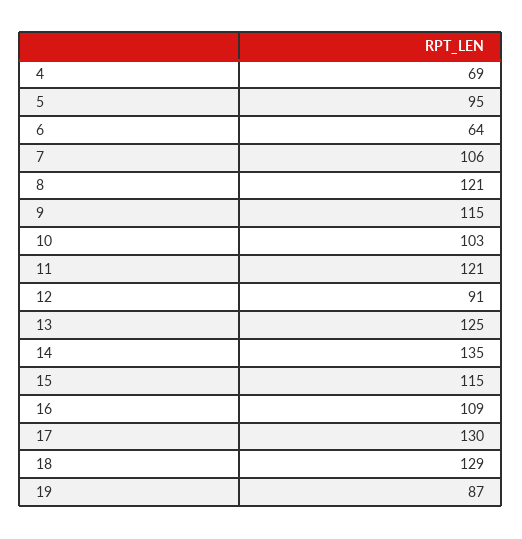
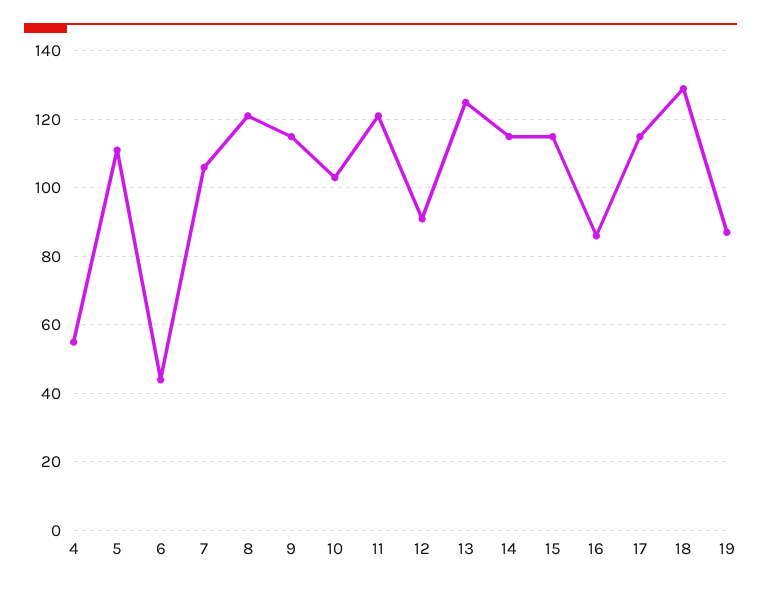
  {
-   "4": 69,
+   "4": 55,
-   "5": 95,
+   "5": 110,
-   "6": 64,
+   "6": 45,
    "7": 106,
    "8": 121,
    "9": 115,
    "10": 103,
    "11": 121,
    "12": 91,
    "13": 125,
-   "14": 135,
+   "14": 115,
    "15": 115,
-   "16": 109,
+   "16": 85,
-   "17": 130,
+   "17": 115,
    "18": 129,
    "19": 87
  }

